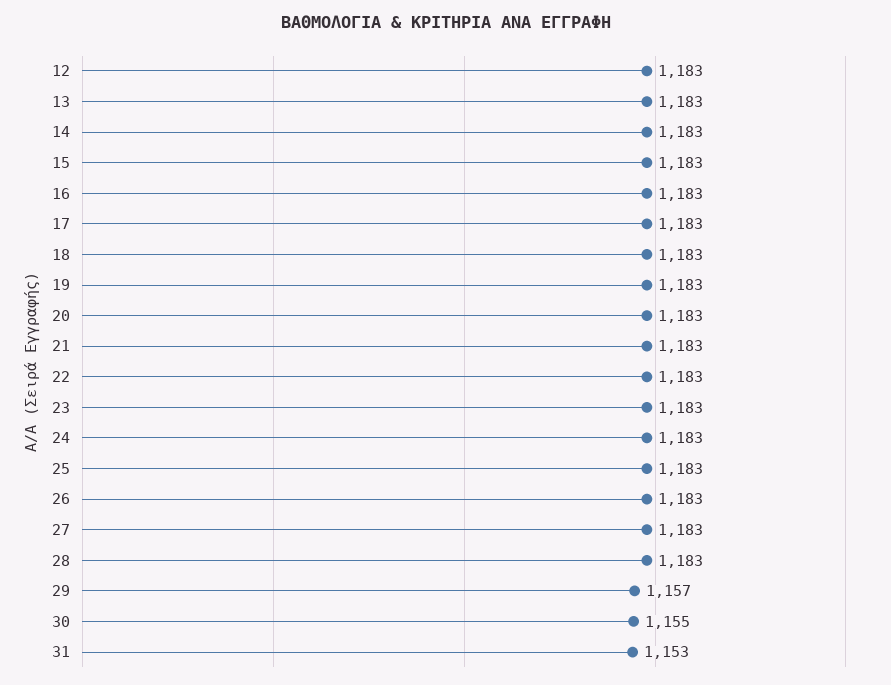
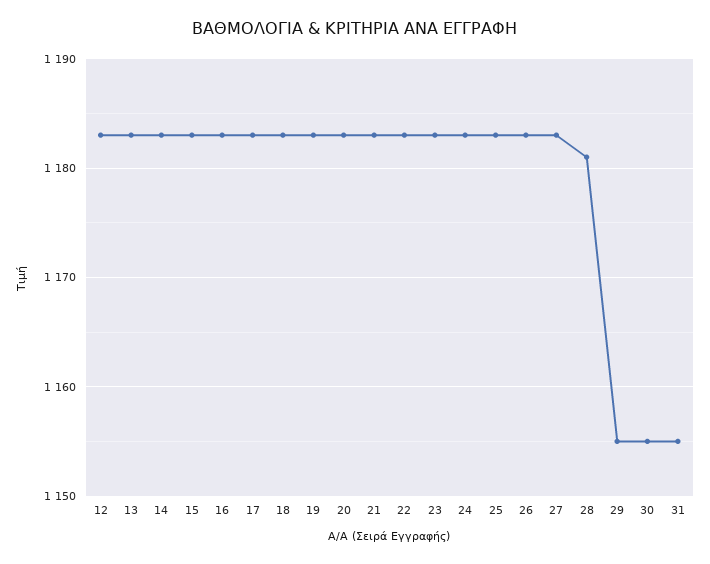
  {
    "12": 1183,
    "13": 1183,
    "14": 1183,
    "15": 1183,
    "16": 1183,
    "17": 1183,
    "18": 1183,
    "19": 1183,
    "20": 1183,
    "21": 1183,
    "22": 1183,
    "23": 1183,
    "24": 1183,
    "25": 1183,
    "26": 1183,
    "27": 1183,
-   "28": 1183,
+   "28": 1181,
-   "29": 1157,
+   "29": 1155,
    "30": 1155,
-   "31": 1153
+   "31": 1155
  }

